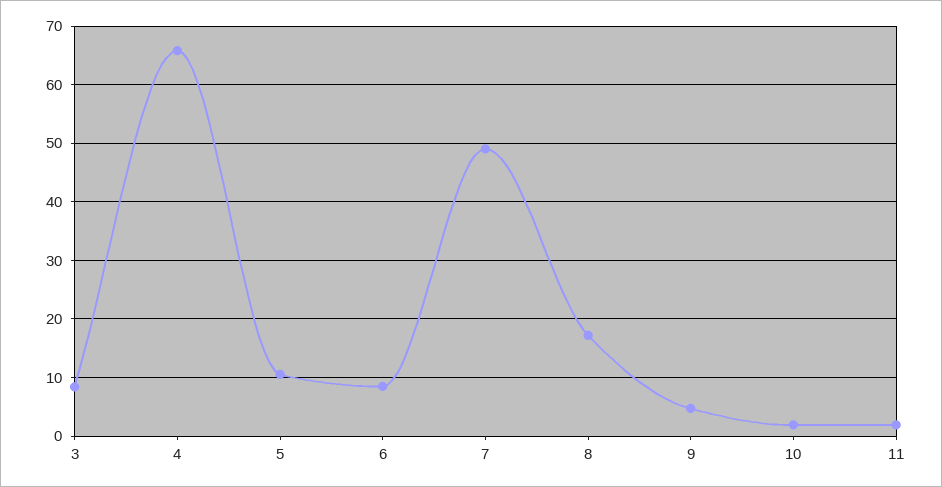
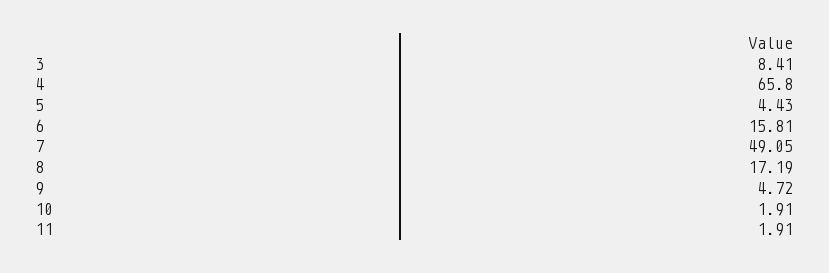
  {
    "3": 8.41,
    "4": 65.8,
-   "5": 10,
+   "5": 4.43,
-   "6": 8,
+   "6": 15.81,
    "7": 49.05,
    "8": 17.19,
    "9": 4.72,
    "10": 1.91,
    "11": 1.91
  }

